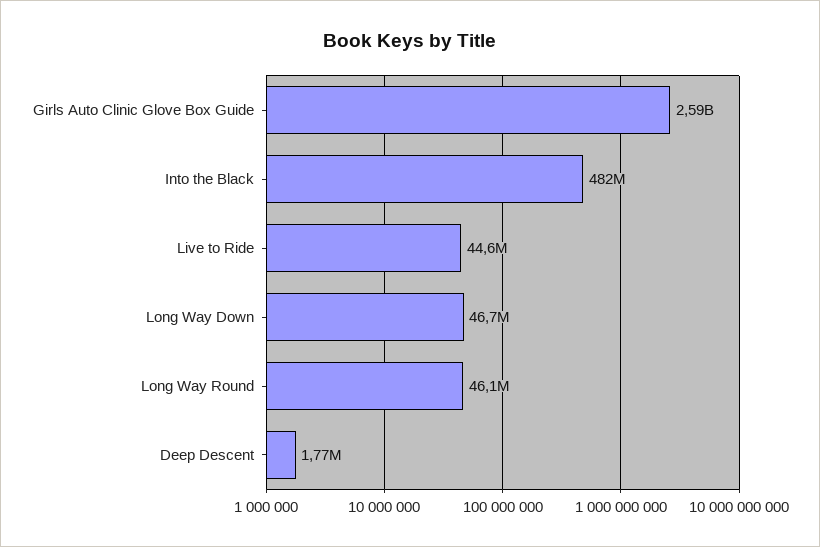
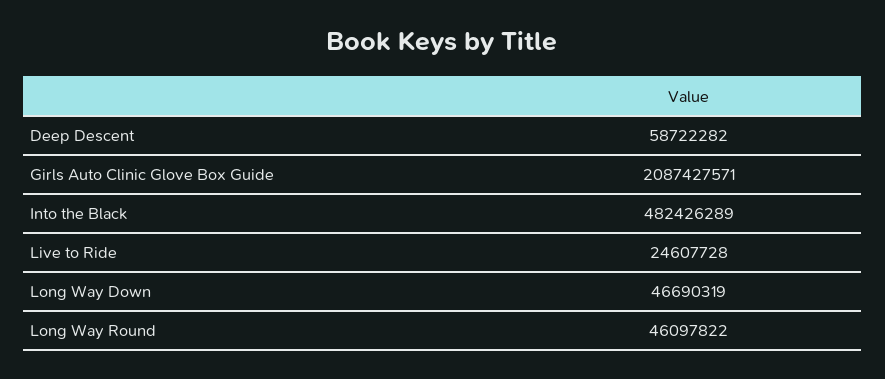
  {
-   "Girls Auto Clinic Glove Box Guide": 2590000000,
+   "Girls Auto Clinic Glove Box Guide": 2087427571,
    "Into the Black": 482426289,
-   "Live to Ride": 44600000,
+   "Live to Ride": 24607728,
    "Long Way Down": 46690319,
    "Long Way Round": 46097822,
-   "Deep Descent": 1770000
+   "Deep Descent": 58722282
  }

